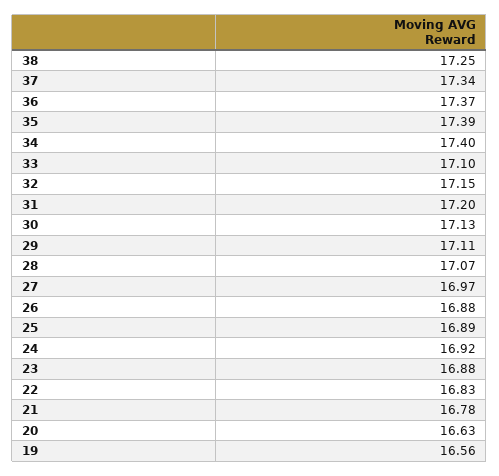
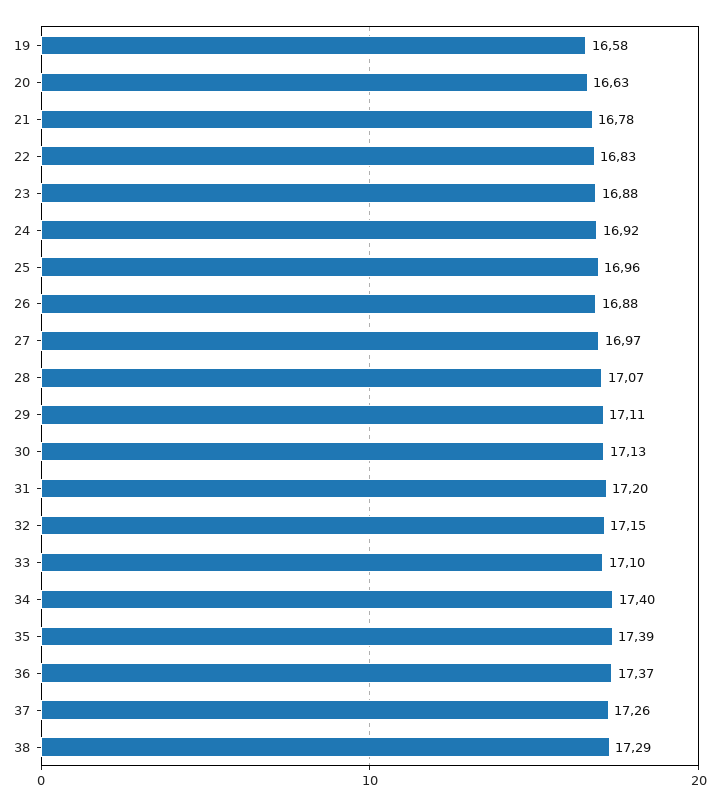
  {
-   "38": 17.25,
+   "38": 17.29,
-   "37": 17.34,
+   "37": 17.26,
    "36": 17.37,
    "35": 17.39,
    "34": 17.4,
    "33": 17.1,
    "32": 17.15,
    "31": 17.2,
    "30": 17.13,
    "29": 17.11,
    "28": 17.07,
    "27": 16.97,
    "26": 16.88,
-   "25": 16.89,
+   "25": 16.96,
    "24": 16.92,
    "23": 16.88,
    "22": 16.83,
    "21": 16.78,
    "20": 16.63,
-   "19": 16.56
+   "19": 16.58
  }

